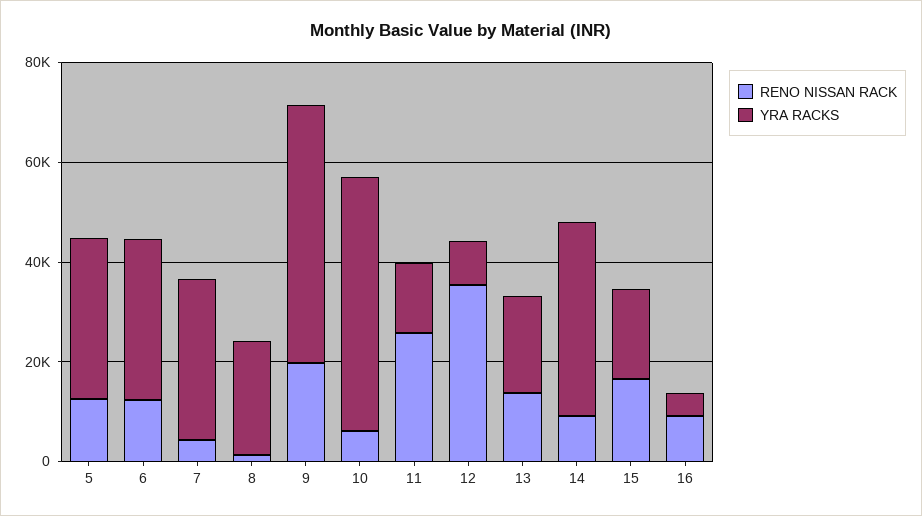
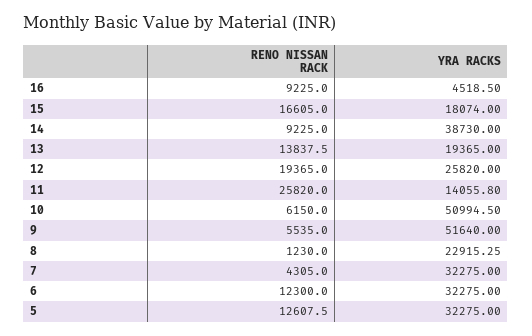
  {
    "RENO NISSAN RACK": {
      "5": 12607.5,
      "6": 12300,
      "7": 4305,
      "8": 1230,
-     "9": 20000,
+     "9": 5535,
      "10": 6150,
      "11": 25820,
-     "12": 35000,
+     "12": 19365,
      "13": 13837.5,
      "14": 9225,
      "15": 16605,
      "16": 9225
    },
    "YRA RACKS": {
      "5": 32275,
      "6": 32275,
      "7": 32275,
      "8": 22915.25,
      "9": 51640,
      "10": 50994.5,
      "11": 14055.8,
-     "12": 10000,
+     "12": 25820,
      "13": 19365,
      "14": 38730,
      "15": 18074,
      "16": 4518.5
    }
  }

